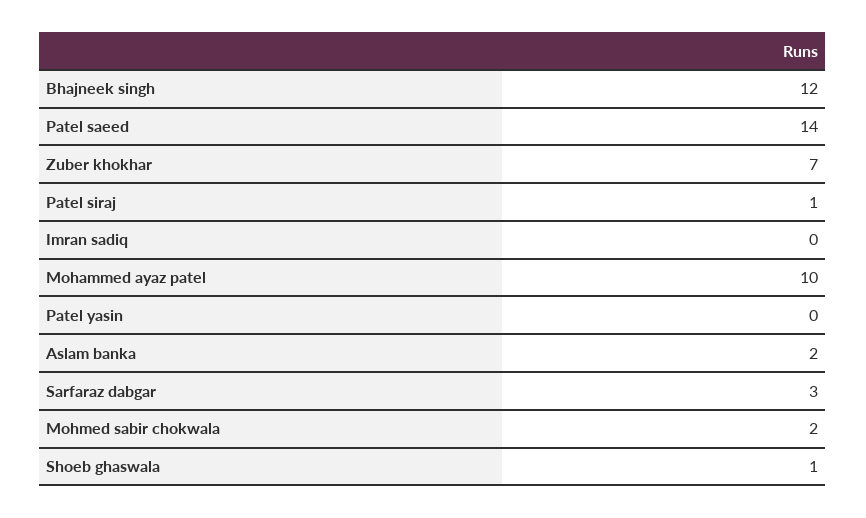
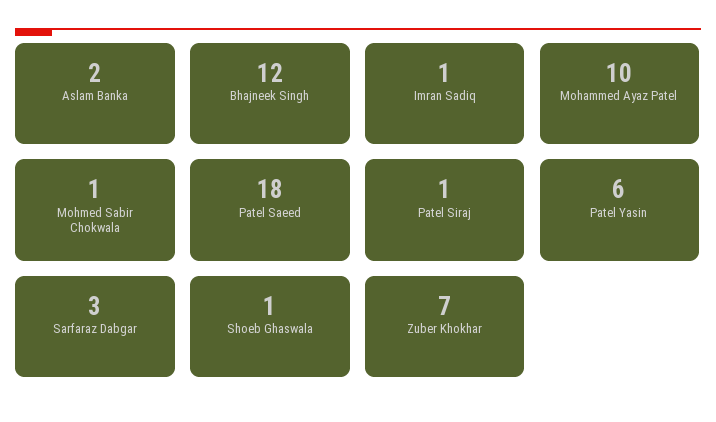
  {
    "Bhajneek singh": 12,
-   "Patel saeed": 14,
+   "Patel saeed": 18,
    "Zuber khokhar": 7,
    "Patel siraj": 1,
-   "Imran sadiq": 0,
+   "Imran sadiq": 1,
    "Mohammed ayaz patel": 10,
-   "Patel yasin": 0,
+   "Patel yasin": 6,
    "Aslam banka": 2,
    "Sarfaraz dabgar": 3,
-   "Mohmed sabir chokwala": 2,
+   "Mohmed sabir chokwala": 1,
    "Shoeb ghaswala": 1
  }

